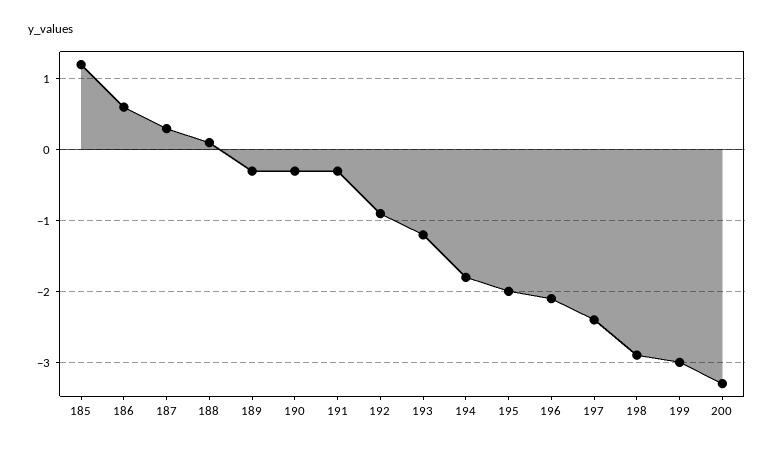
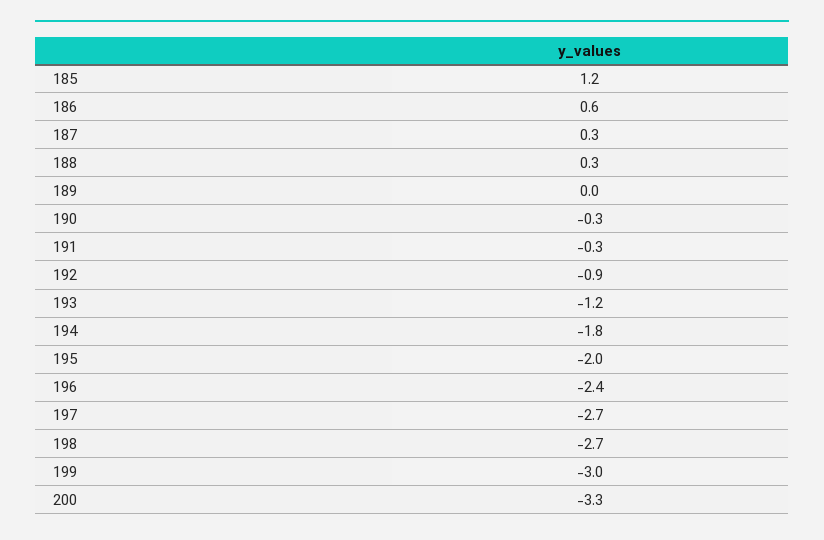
  {
    "185": 1.2,
    "186": 0.6,
    "187": 0.3,
-   "188": 0.1,
+   "188": 0.3,
-   "189": -0.3,
+   "189": 0,
    "190": -0.3,
    "191": -0.3,
    "192": -0.9,
    "193": -1.2,
    "194": -1.8,
    "195": -2,
-   "196": -2.1,
+   "196": -2.4,
-   "197": -2.4,
+   "197": -2.7,
-   "198": -2.9,
+   "198": -2.7,
    "199": -3,
    "200": -3.3
  }

